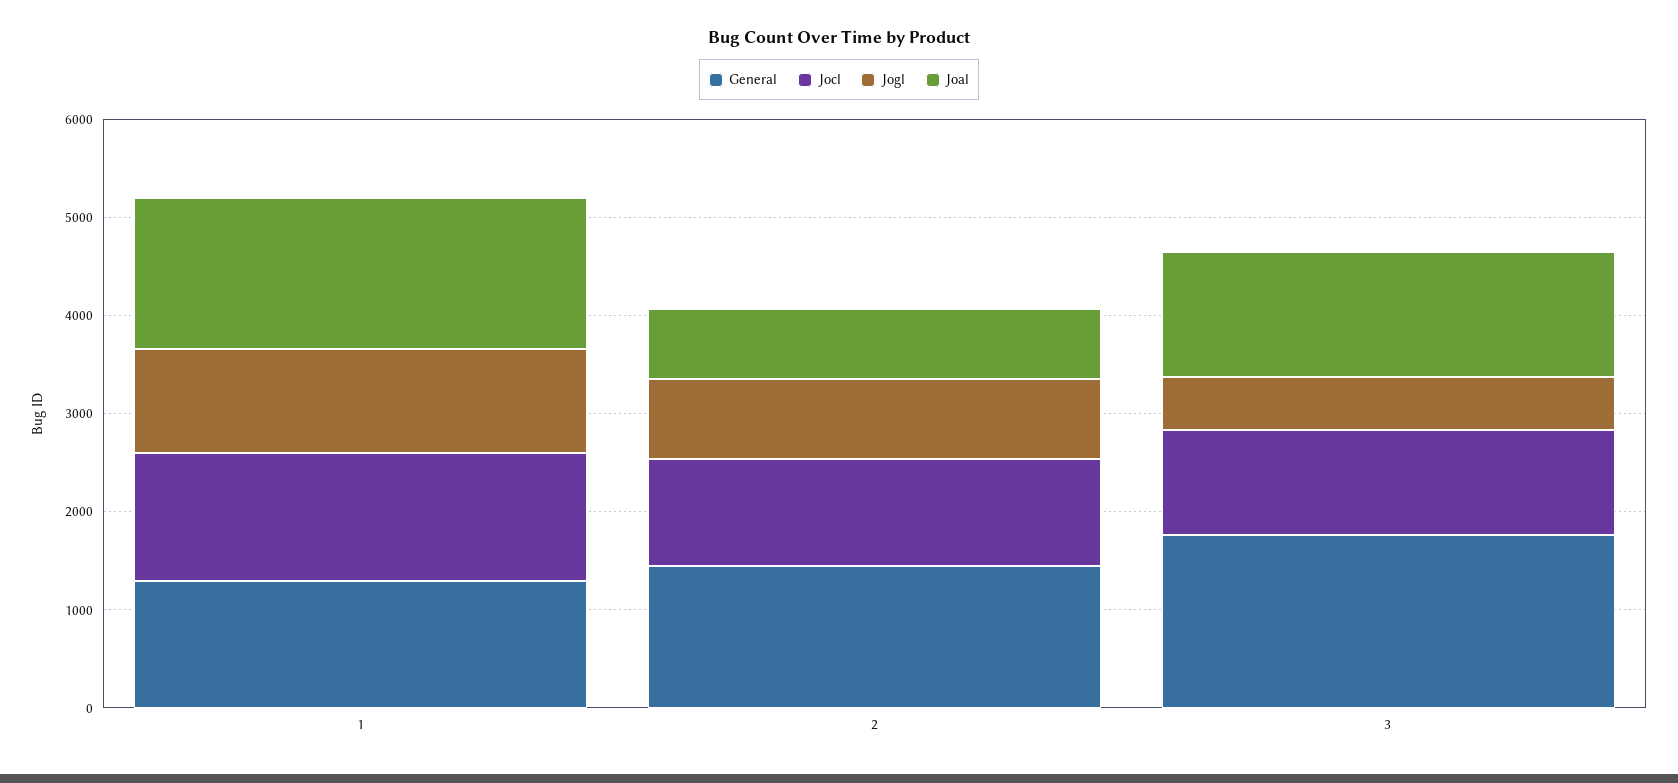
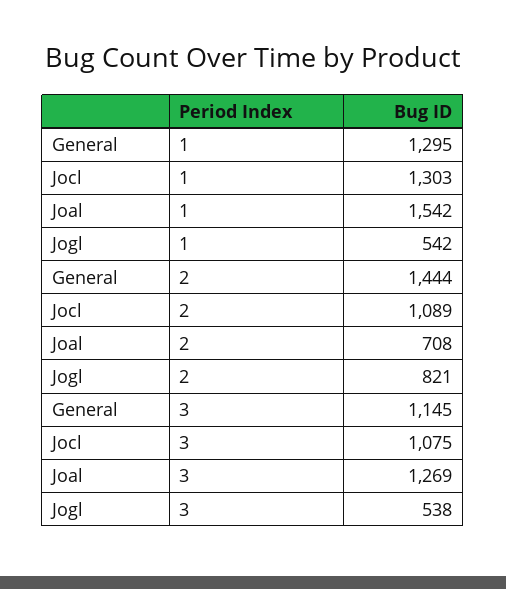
  {
    "General": {
      "1": 1295,
      "2": 1444,
-     "3": 1800
+     "3": 1145
    },
    "Jocl": {
      "1": 1303,
      "2": 1089,
      "3": 1075
    },
    "Jogl": {
-     "1": 1000,
+     "1": 542,
      "2": 821,
      "3": 538
    },
    "Joal": {
      "1": 1542,
      "2": 708,
      "3": 1269
    }
  }

